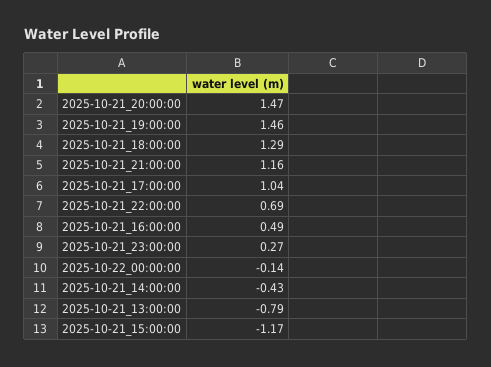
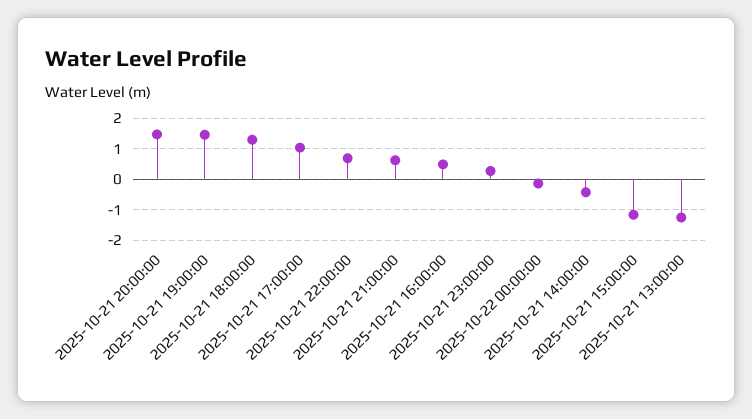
  {
    "2025-10-21_20:00:00": 1.47,
    "2025-10-21_19:00:00": 1.46,
    "2025-10-21_18:00:00": 1.29,
-   "2025-10-21_21:00:00": 1.16,
+   "2025-10-21_21:00:00": 0.6,
    "2025-10-21_17:00:00": 1.04,
    "2025-10-21_22:00:00": 0.69,
    "2025-10-21_16:00:00": 0.49,
    "2025-10-21_23:00:00": 0.27,
    "2025-10-22_00:00:00": -0.14,
    "2025-10-21_14:00:00": -0.43,
-   "2025-10-21_13:00:00": -0.79,
+   "2025-10-21_13:00:00": -1.2,
    "2025-10-21_15:00:00": -1.17
  }

